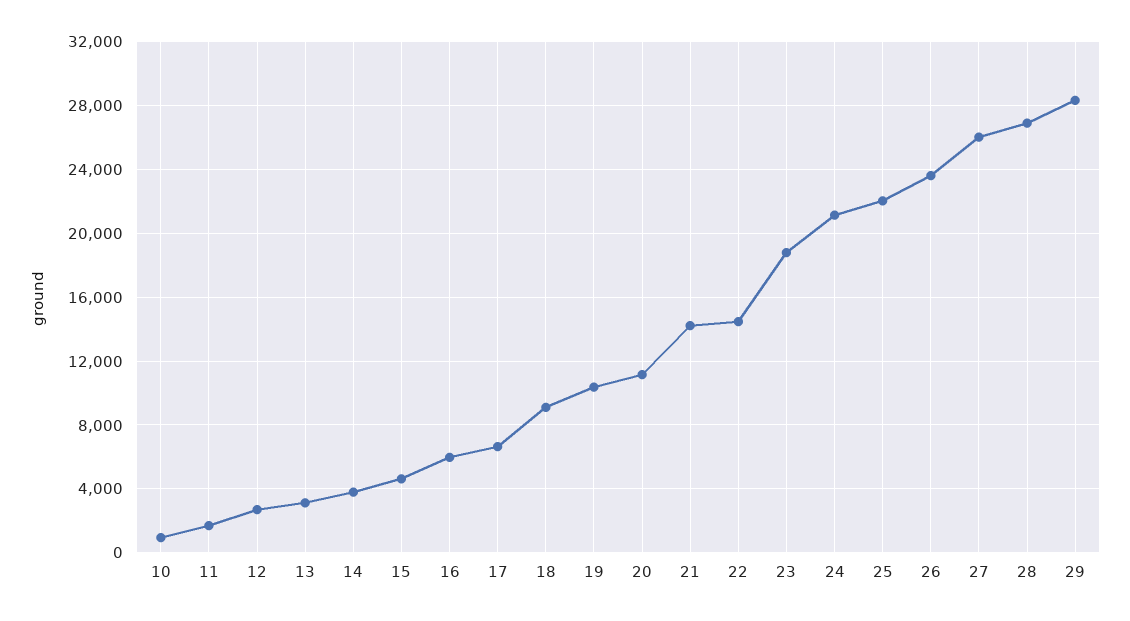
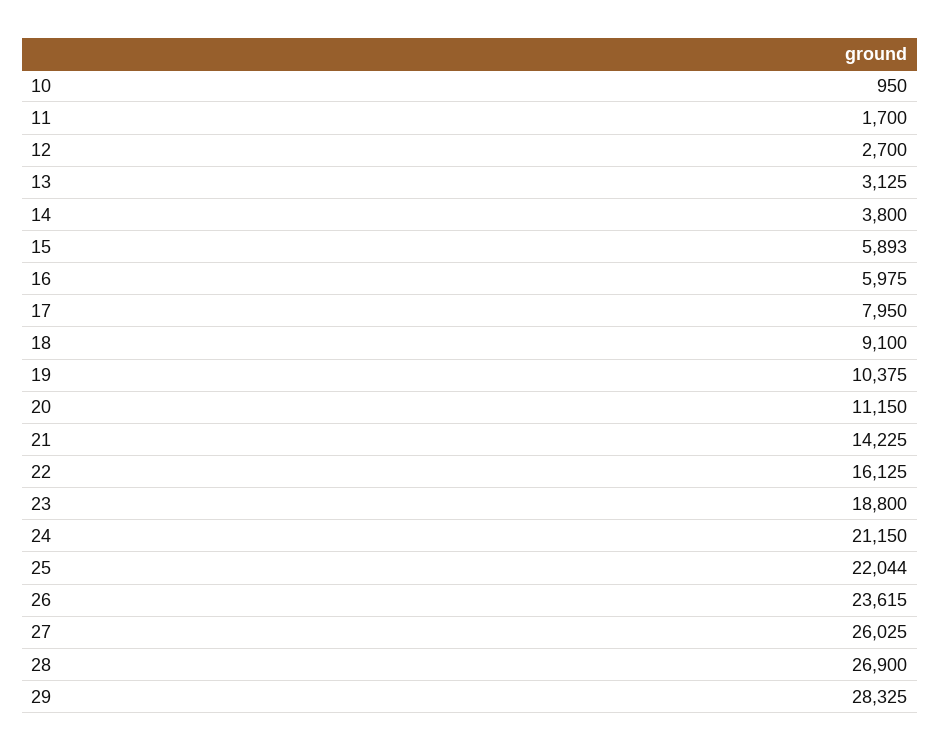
  {
    "10": 950,
    "11": 1700,
    "12": 2700,
    "13": 3125,
    "14": 3800,
-   "15": 4500,
+   "15": 5893,
    "16": 5975,
-   "17": 6500,
+   "17": 7950,
    "18": 9100,
    "19": 10375,
    "20": 11150,
    "21": 14225,
-   "22": 14500,
+   "22": 16125,
    "23": 18800,
    "24": 21150,
    "25": 22044,
    "26": 23615,
    "27": 26025,
    "28": 26900,
    "29": 28325
  }

